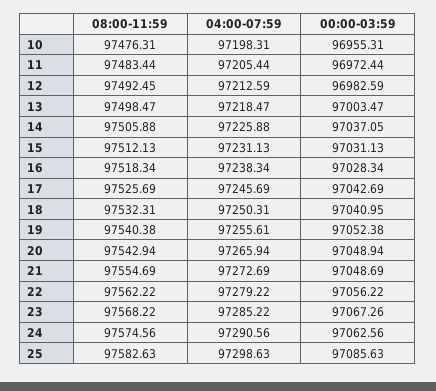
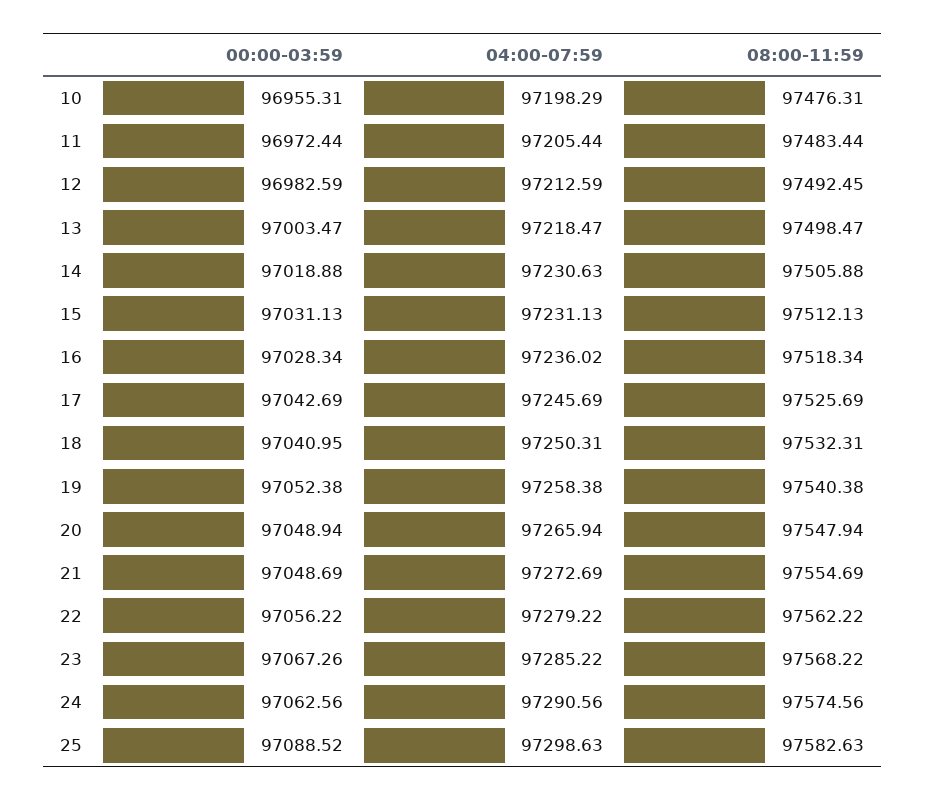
  {
    "08:00-11:59": {
      "10": 97476.31,
      "11": 97483.44,
      "12": 97492.45,
      "13": 97498.47,
      "14": 97505.88,
      "15": 97512.13,
      "16": 97518.34,
      "17": 97525.69,
      "18": 97532.31,
      "19": 97540.38,
-     "20": 97542.94,
+     "20": 97547.94,
      "21": 97554.69,
      "22": 97562.22,
      "23": 97568.22,
      "24": 97574.56,
      "25": 97582.63
    },
    "04:00-07:59": {
-     "10": 97198.31,
+     "10": 97198.29,
      "11": 97205.44,
      "12": 97212.59,
      "13": 97218.47,
-     "14": 97225.88,
+     "14": 97230.63,
      "15": 97231.13,
-     "16": 97238.34,
+     "16": 97236.02,
      "17": 97245.69,
      "18": 97250.31,
-     "19": 97255.61,
+     "19": 97258.38,
      "20": 97265.94,
      "21": 97272.69,
      "22": 97279.22,
      "23": 97285.22,
      "24": 97290.56,
      "25": 97298.63
    },
    "00:00-03:59": {
      "10": 96955.31,
      "11": 96972.44,
      "12": 96982.59,
      "13": 97003.47,
-     "14": 97037.05,
+     "14": 97018.88,
      "15": 97031.13,
      "16": 97028.34,
      "17": 97042.69,
      "18": 97040.95,
      "19": 97052.38,
      "20": 97048.94,
      "21": 97048.69,
      "22": 97056.22,
      "23": 97067.26,
      "24": 97062.56,
-     "25": 97085.63
+     "25": 97088.52
    }
  }

